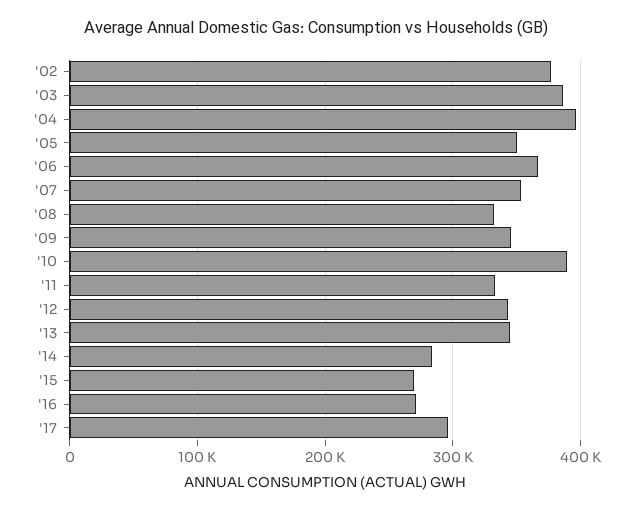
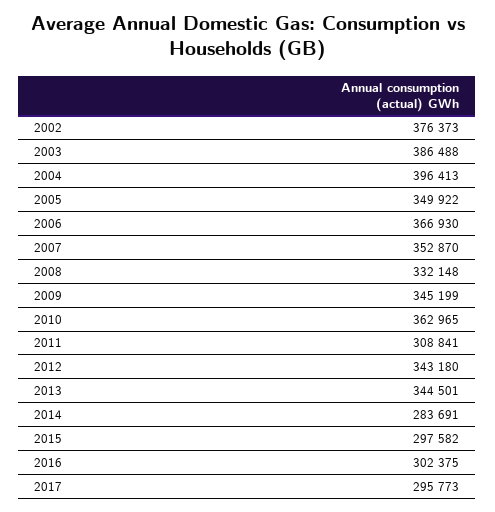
  {
    "'02": 376373,
    "'03": 386488,
    "'04": 396413,
    "'05": 349922,
    "'06": 366930,
    "'07": 352870,
    "'08": 332148,
    "'09": 345199,
-   "'10": 390000,
+   "'10": 362965,
-   "'11": 330000,
+   "'11": 308841,
    "'12": 343180,
    "'13": 344501,
    "'14": 283691,
-   "'15": 270000,
+   "'15": 297582,
-   "'16": 270000,
+   "'16": 302375,
    "'17": 295773
  }

